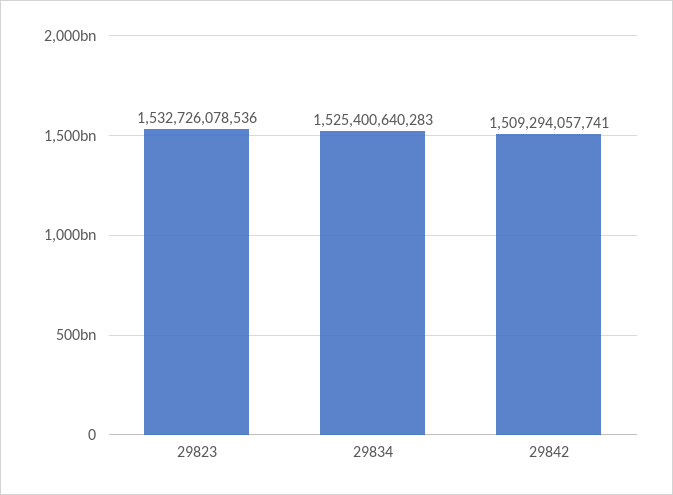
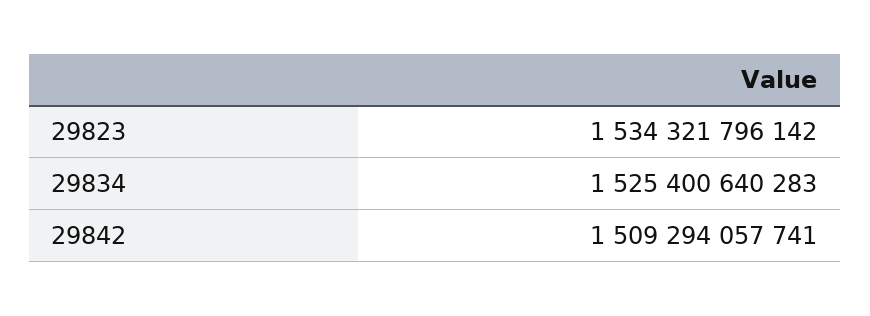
  {
-   "29823": 1532726078536,
+   "29823": 1534321796142,
    "29834": 1525400640283,
    "29842": 1509294057741
  }

